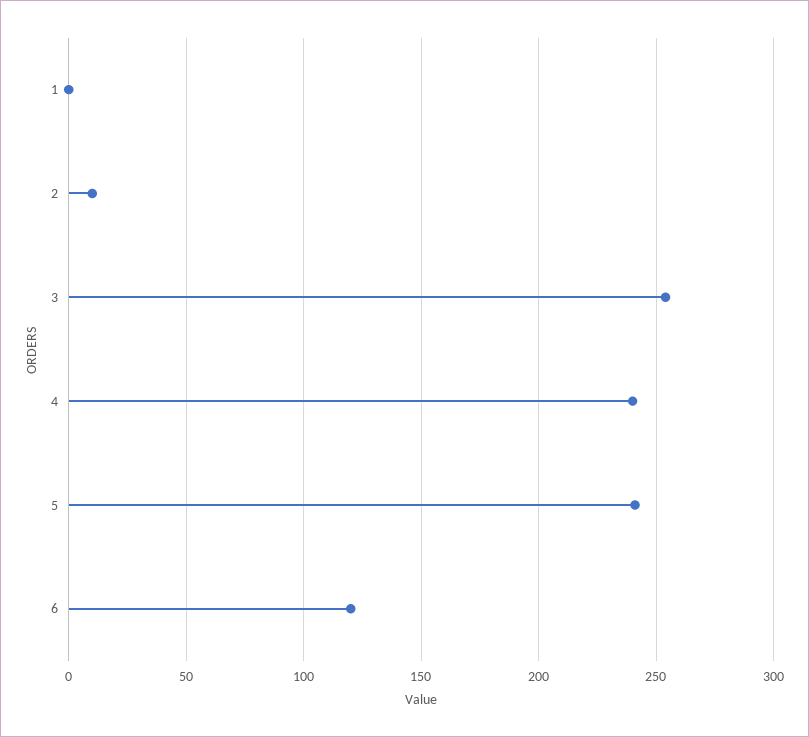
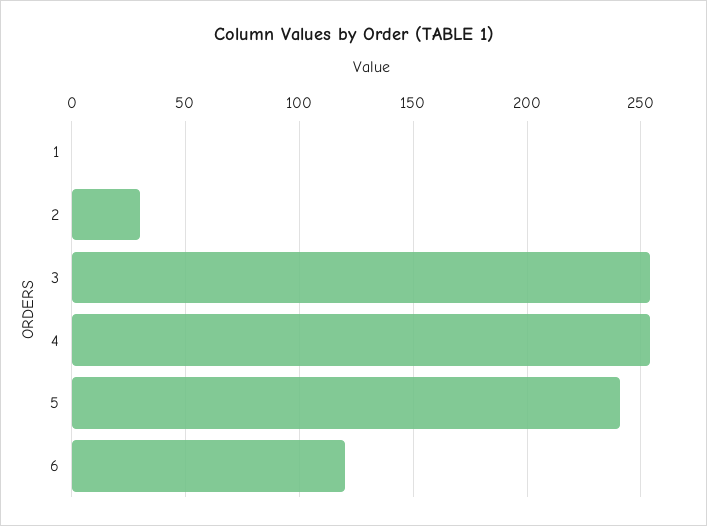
  {
    "1": 0,
-   "2": 10,
+   "2": 30,
    "3": 255,
-   "4": 240,
+   "4": 255,
    "5": 240,
    "6": 120
  }

